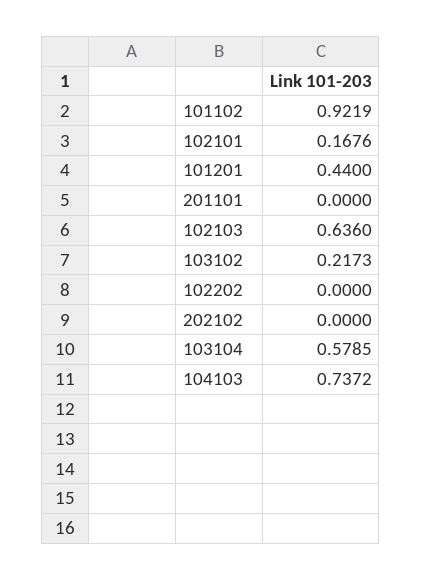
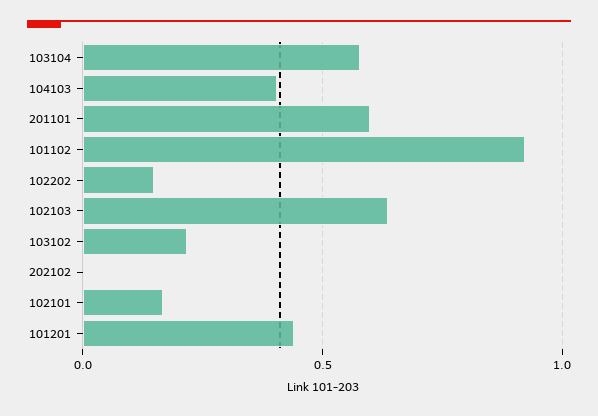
  {
    "101102": 0.9219,
    "102101": 0.1676,
    "101201": 0.44,
-   "201101": 0,
+   "201101": 0.6,
    "102103": 0.636,
    "103102": 0.2173,
-   "102202": 0,
+   "102202": 0.15,
    "202102": 0,
    "103104": 0.5785,
-   "104103": 0.7372
+   "104103": 0.4
  }

